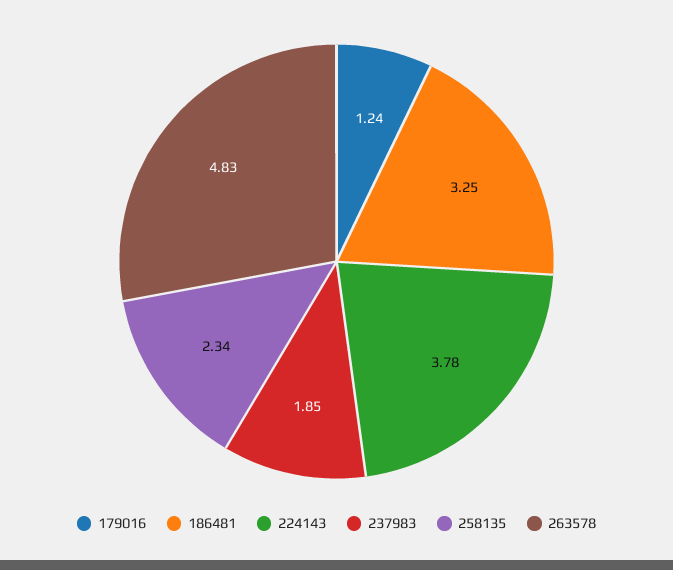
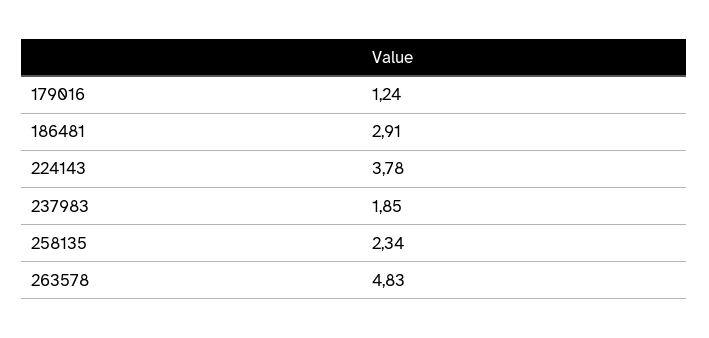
  {
    "179016": 1.24,
-   "186481": 3.25,
+   "186481": 2.91,
    "224143": 3.78,
    "237983": 1.85,
    "258135": 2.34,
    "263578": 4.83
  }

